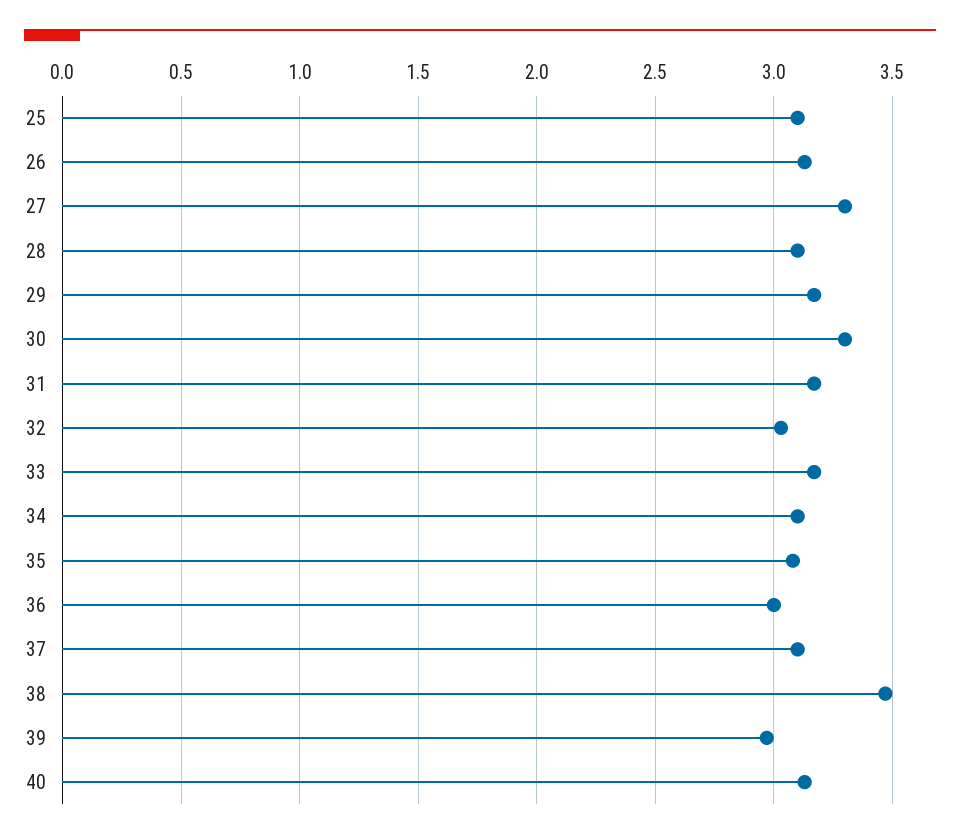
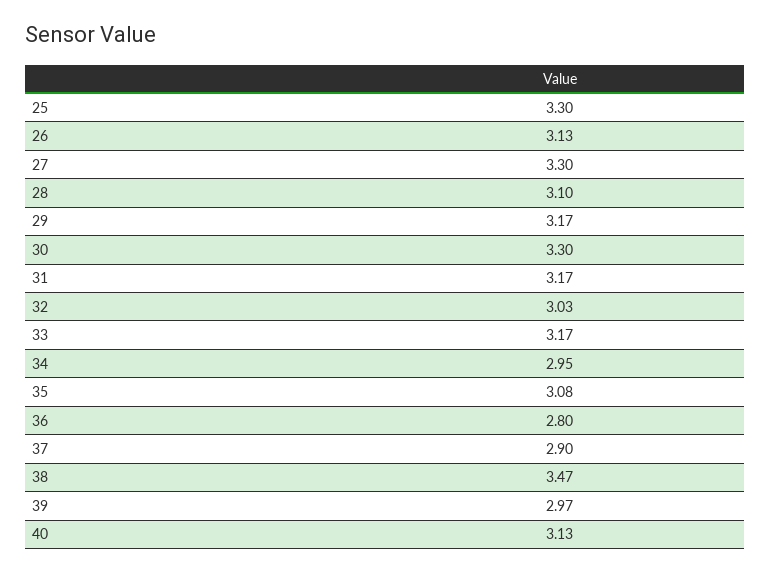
  {
-   "25": 3.1,
+   "25": 3.3,
    "26": 3.13,
    "27": 3.3,
    "28": 3.1,
    "29": 3.17,
    "30": 3.3,
    "31": 3.17,
    "32": 3.03,
    "33": 3.17,
-   "34": 3.1,
+   "34": 2.95,
    "35": 3.08,
-   "36": 3,
+   "36": 2.8,
-   "37": 3.1,
+   "37": 2.9,
    "38": 3.47,
    "39": 2.97,
    "40": 3.13
  }

